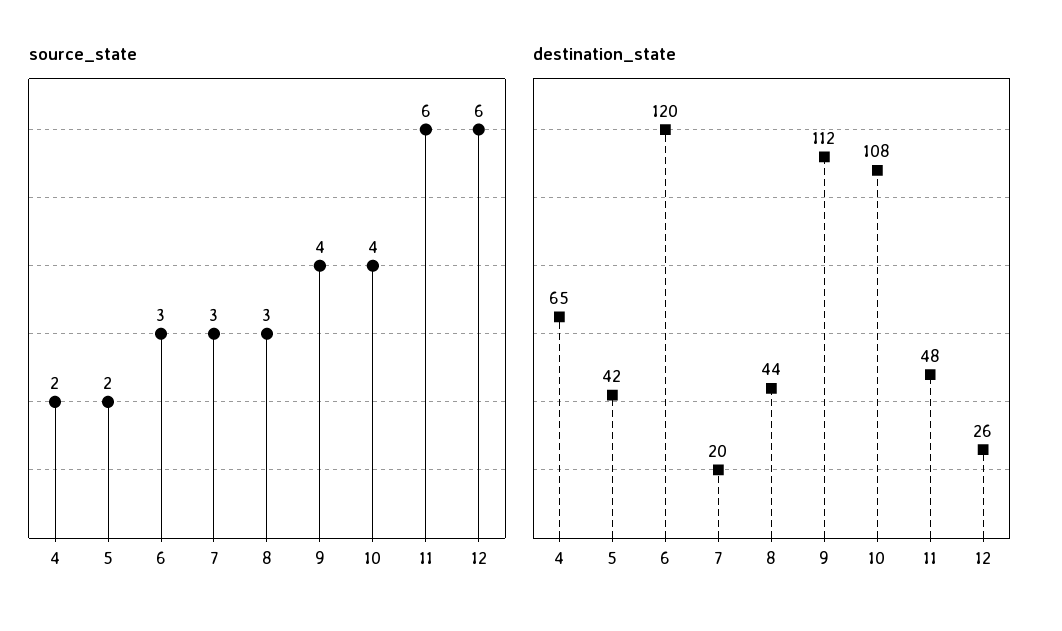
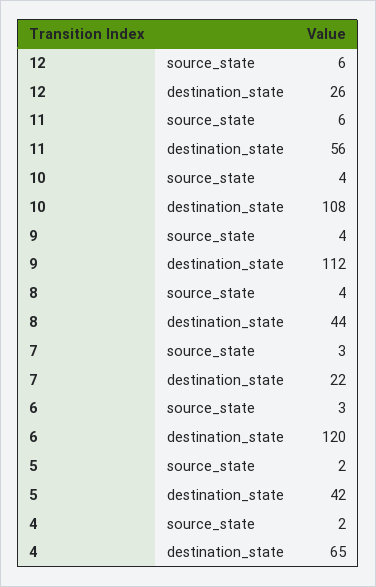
  {
    "source_state": {
      "4": 2,
      "5": 2,
      "6": 3,
      "7": 3,
-     "8": 3,
+     "8": 4,
      "9": 4,
      "10": 4,
      "11": 6,
      "12": 6
    },
    "destination_state": {
      "4": 65,
      "5": 42,
      "6": 120,
-     "7": 20,
+     "7": 22,
      "8": 44,
      "9": 112,
      "10": 108,
-     "11": 48,
+     "11": 56,
      "12": 26
    }
  }

